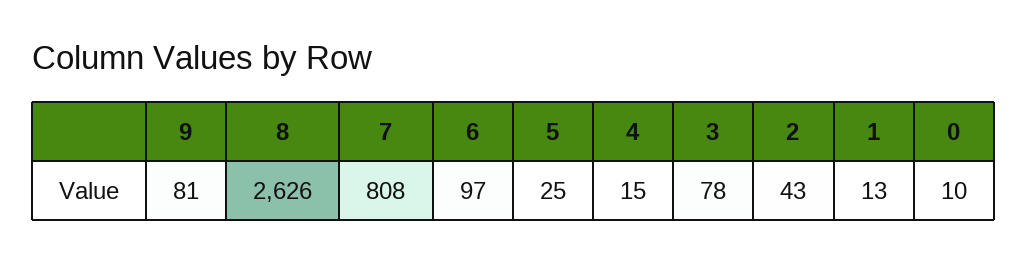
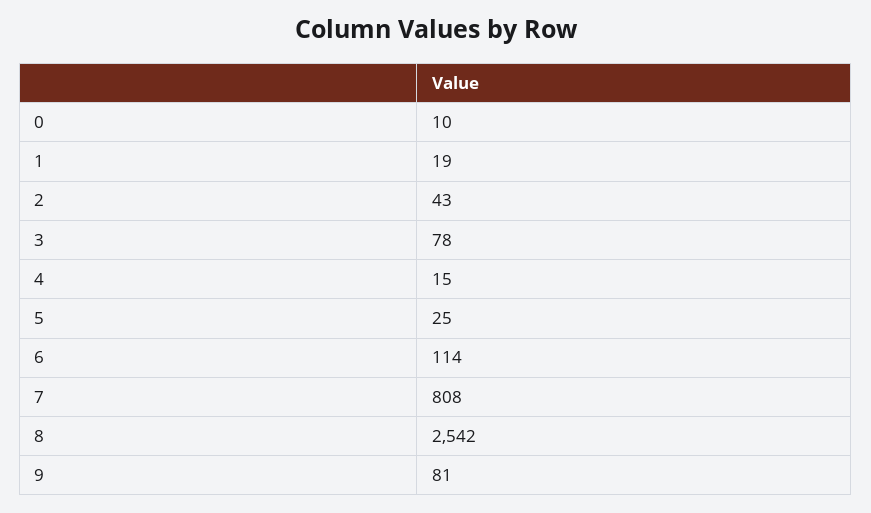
  {
    "9": 81,
-   "8": 2626,
+   "8": 2542,
    "7": 808,
-   "6": 97,
+   "6": 114,
    "5": 25,
    "4": 15,
    "3": 78,
    "2": 43,
-   "1": 13,
+   "1": 19,
    "0": 10
  }

